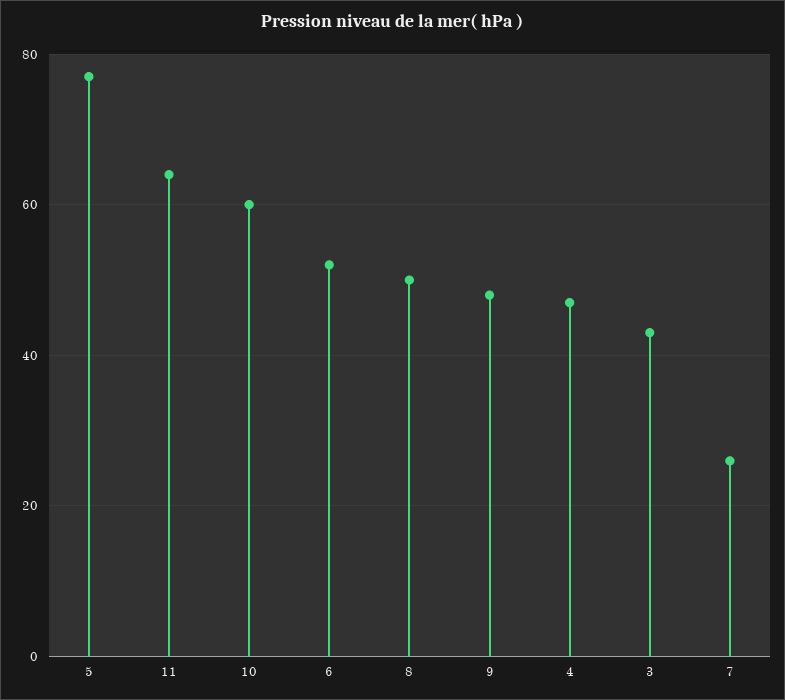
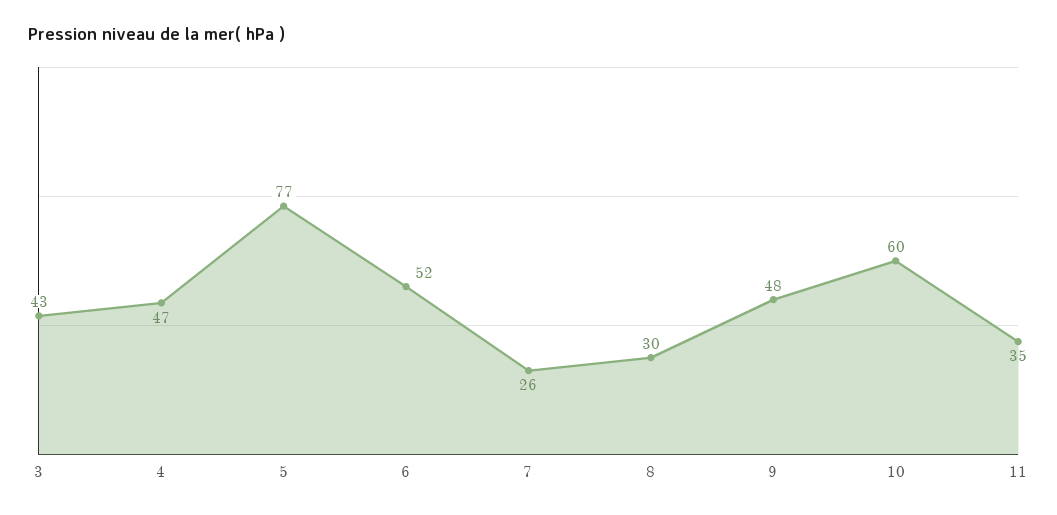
  {
    "5": 77,
-   "11": 65,
+   "11": 35,
    "10": 60,
    "6": 52,
-   "8": 50,
+   "8": 30,
    "9": 48,
    "4": 47,
    "3": 43,
    "7": 26
  }

